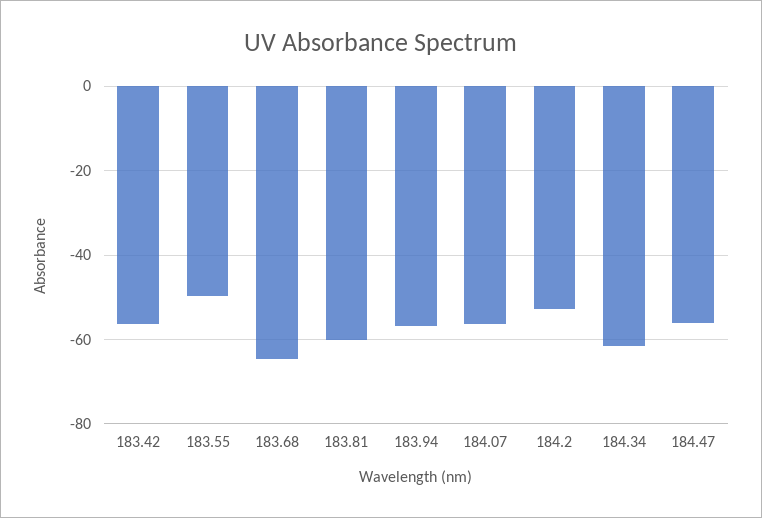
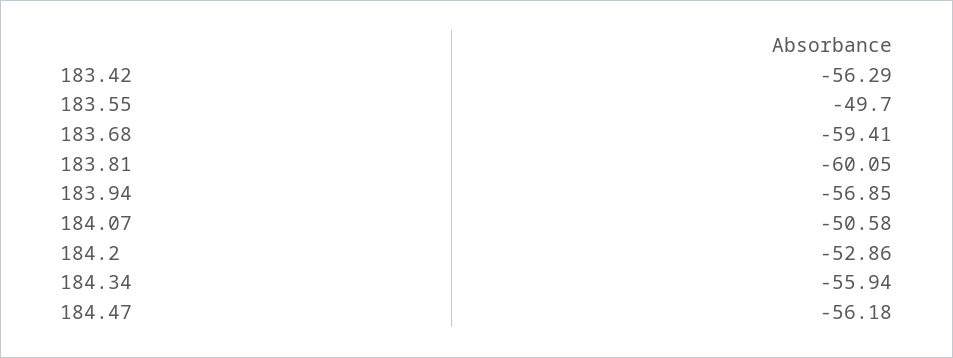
  {
    "183.42": -56.29,
    "183.55": -49.7,
-   "183.68": -64,
+   "183.68": -59.41,
    "183.81": -60.05,
    "183.94": -56.85,
-   "184.07": -56,
+   "184.07": -50.58,
    "184.2": -52.86,
-   "184.34": -62,
+   "184.34": -55.94,
    "184.47": -56.18
  }

